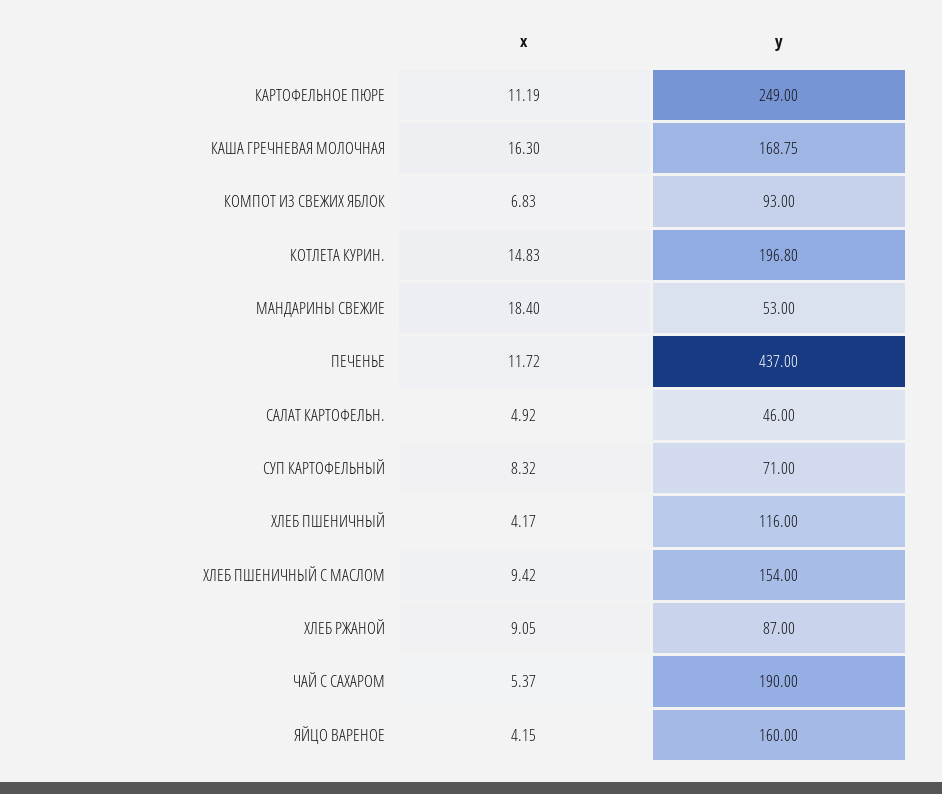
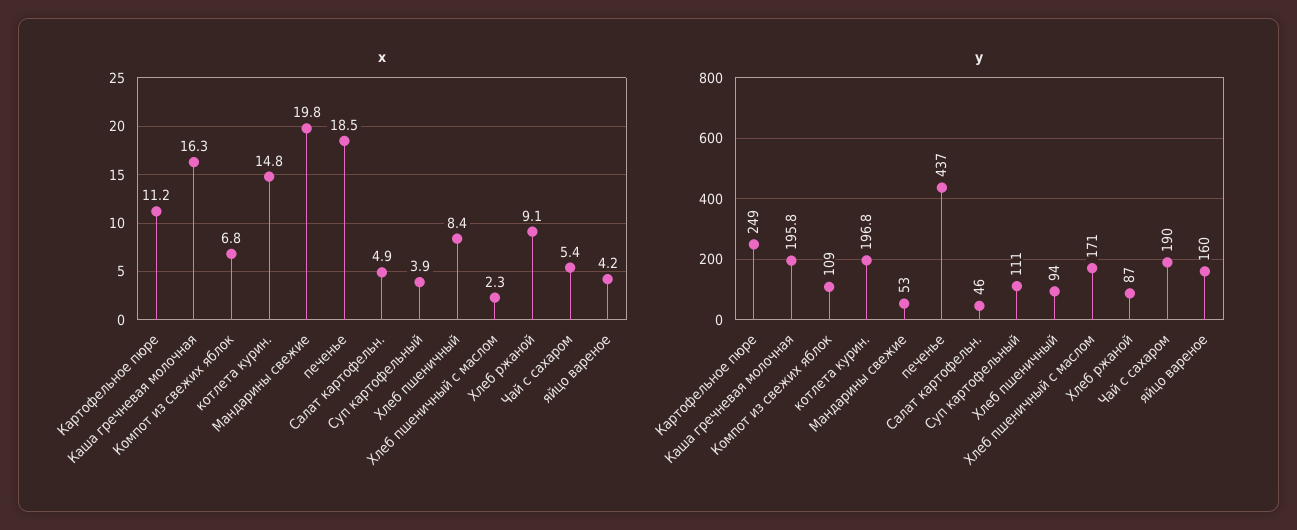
  {
    "x": {
      "КАРТОФЕЛЬНОЕ ПЮРЕ": 11.19,
      "КАША ГРЕЧНЕВАЯ МОЛОЧНАЯ": 16.3,
      "КОМПОТ ИЗ СВЕЖИХ ЯБЛОК": 6.83,
      "КОТЛЕТА КУРИН.": 14.83,
-     "МАНДАРИНЫ СВЕЖИЕ": 18.4,
+     "МАНДАРИНЫ СВЕЖИЕ": 19.8,
-     "ПЕЧЕНЬЕ": 11.72,
+     "ПЕЧЕНЬЕ": 18.5,
      "САЛАТ КАРТОФЕЛЬН.": 4.92,
-     "СУП КАРТОФЕЛЬНЫЙ": 8.32,
+     "СУП КАРТОФЕЛЬНЫЙ": 3.9,
-     "ХЛЕБ ПШЕНИЧНЫЙ": 4.17,
+     "ХЛЕБ ПШЕНИЧНЫЙ": 8.4,
-     "ХЛЕБ ПШЕНИЧНЫЙ С МАСЛОМ": 9.42,
+     "ХЛЕБ ПШЕНИЧНЫЙ С МАСЛОМ": 2.3,
      "ХЛЕБ РЖАНОЙ": 9.05,
      "ЧАЙ С САХАРОМ": 5.37,
      "ЯЙЦО ВАРЕНОЕ": 4.15
    },
    "y": {
      "КАРТОФЕЛЬНОЕ ПЮРЕ": 249,
-     "КАША ГРЕЧНЕВАЯ МОЛОЧНАЯ": 168.75,
+     "КАША ГРЕЧНЕВАЯ МОЛОЧНАЯ": 195.8,
-     "КОМПОТ ИЗ СВЕЖИХ ЯБЛОК": 93,
+     "КОМПОТ ИЗ СВЕЖИХ ЯБЛОК": 109,
      "КОТЛЕТА КУРИН.": 196.8,
      "МАНДАРИНЫ СВЕЖИЕ": 53,
      "ПЕЧЕНЬЕ": 437,
      "САЛАТ КАРТОФЕЛЬН.": 46,
-     "СУП КАРТОФЕЛЬНЫЙ": 71,
+     "СУП КАРТОФЕЛЬНЫЙ": 111,
-     "ХЛЕБ ПШЕНИЧНЫЙ": 116,
+     "ХЛЕБ ПШЕНИЧНЫЙ": 94,
-     "ХЛЕБ ПШЕНИЧНЫЙ С МАСЛОМ": 154,
+     "ХЛЕБ ПШЕНИЧНЫЙ С МАСЛОМ": 171,
      "ХЛЕБ РЖАНОЙ": 87,
      "ЧАЙ С САХАРОМ": 190,
      "ЯЙЦО ВАРЕНОЕ": 160
    }
  }

